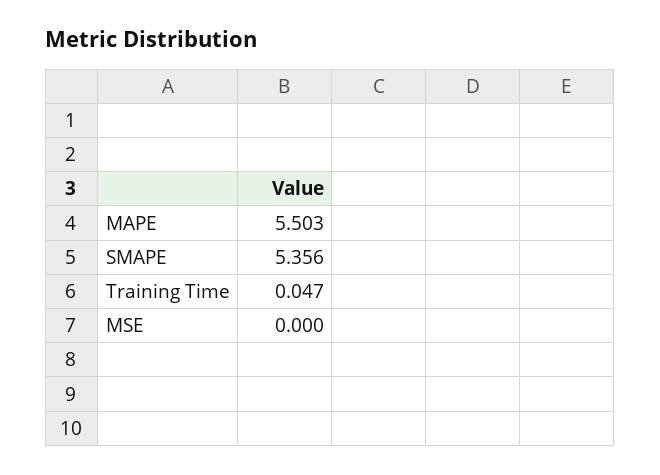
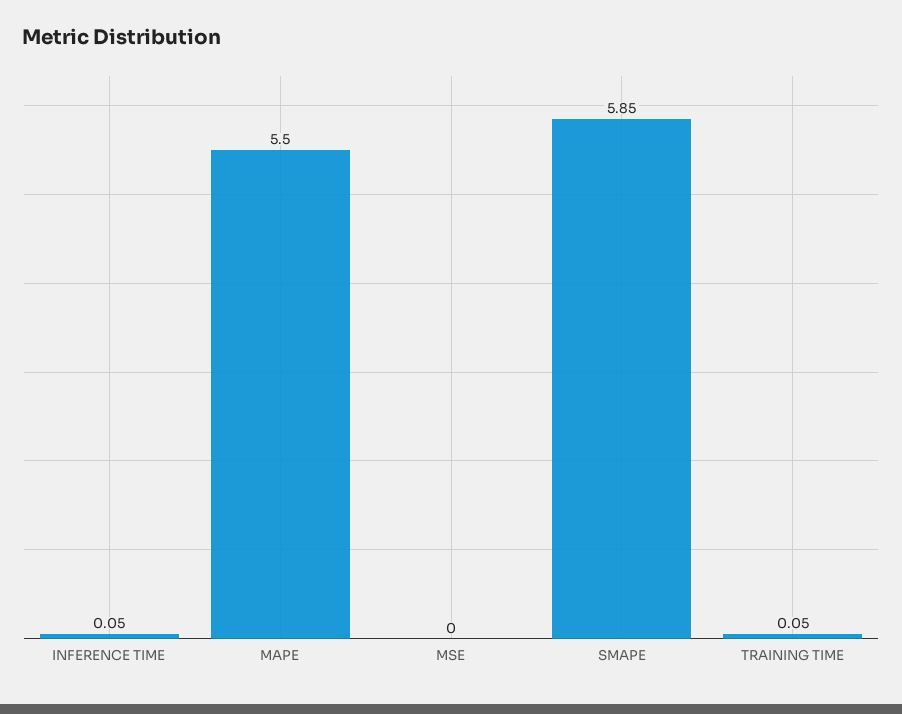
  {
    "MAPE": 5.503,
-   "SMAPE": 5.356,
+   "SMAPE": 5.85,
    "Training Time": 0.047,
-   "MSE": 0
+   "MSE": 0,
+   "INFERENCE TIME": 0.05
  }

